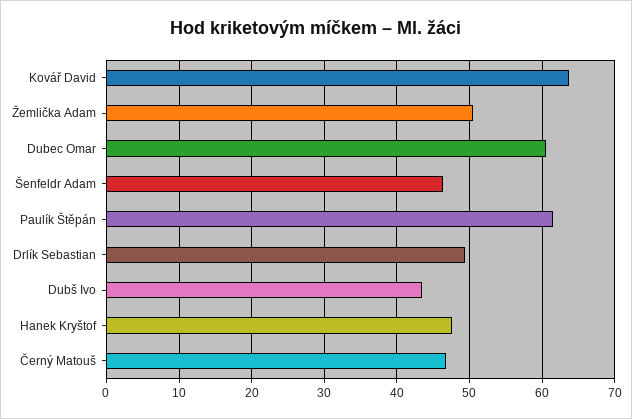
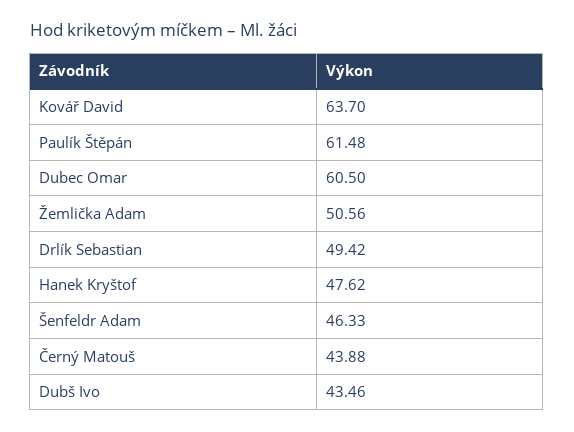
  {
    "Kovář David": 63.7,
    "Žemlička Adam": 50.56,
    "Dubec Omar": 60.5,
    "Šenfeldr Adam": 46.33,
    "Paulík Štěpán": 61.48,
    "Drlík Sebastian": 49.42,
    "Dubš Ivo": 43.46,
    "Hanek Kryštof": 47.62,
-   "Černý Matouš": 47
+   "Černý Matouš": 43.88
  }

